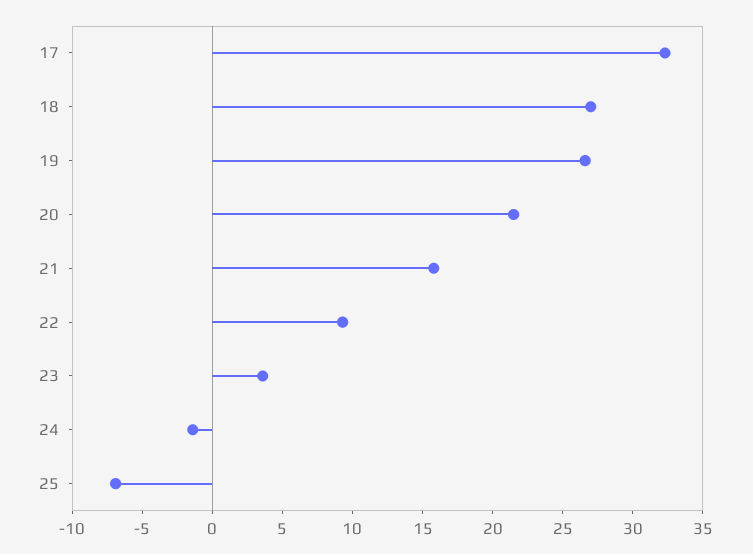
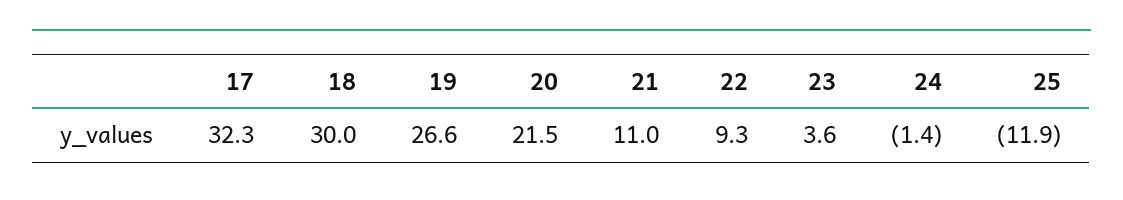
  {
    "17": 32.3,
-   "18": 27,
+   "18": 30,
    "19": 26.6,
    "20": 21.5,
-   "21": 16,
+   "21": 11,
    "22": 9.3,
    "23": 3.6,
    "24": -1.4,
-   "25": -7
+   "25": -11.9
  }

